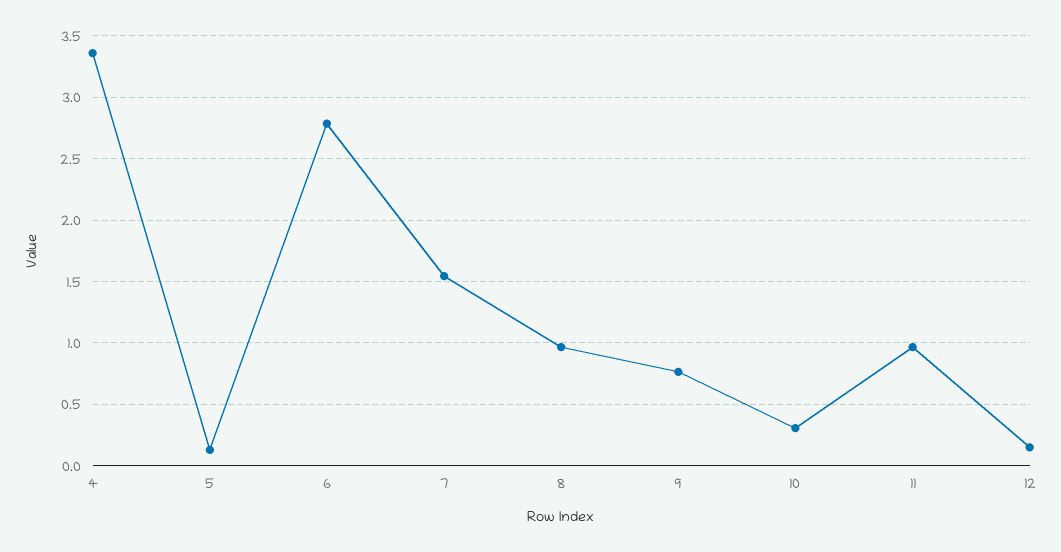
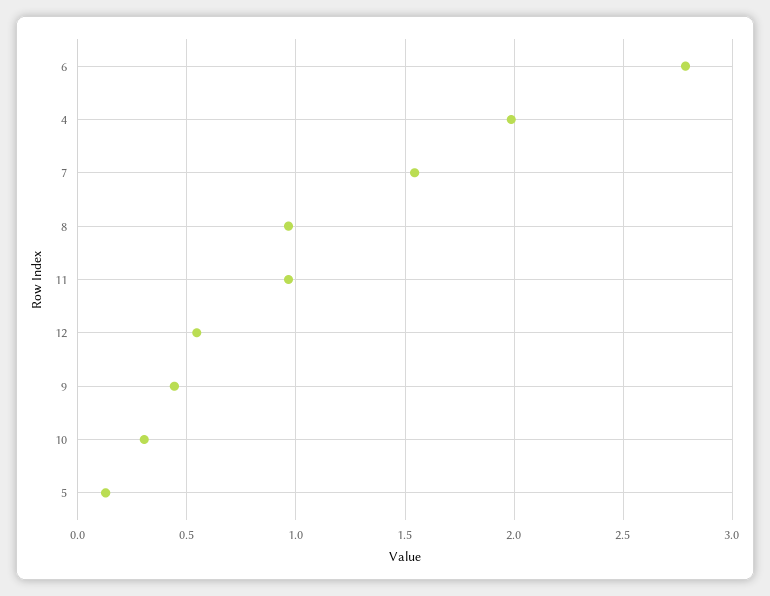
  {
-   "4": 3.35,
+   "4": 2,
    "5": 0.15,
    "6": 2.8,
    "7": 1.55,
    "8": 0.95,
-   "9": 0.75,
+   "9": 0.45,
    "10": 0.3,
    "11": 0.95,
-   "12": 0.15
+   "12": 0.55
  }

